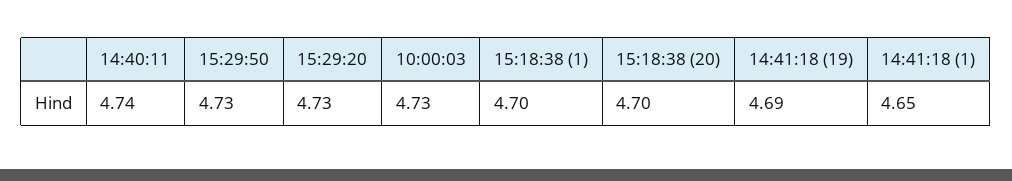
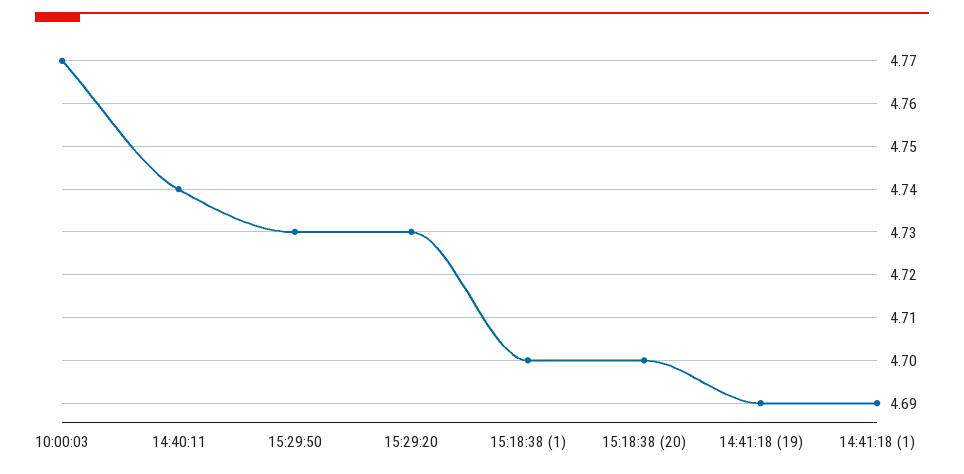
  {
    "14:40:11": 4.74,
    "15:29:50": 4.73,
    "15:29:20": 4.73,
-   "10:00:03": 4.73,
+   "10:00:03": 4.77,
    "15:18:38 (1)": 4.7,
    "15:18:38 (20)": 4.7,
    "14:41:18 (19)": 4.69,
-   "14:41:18 (1)": 4.65
+   "14:41:18 (1)": 4.69
  }

